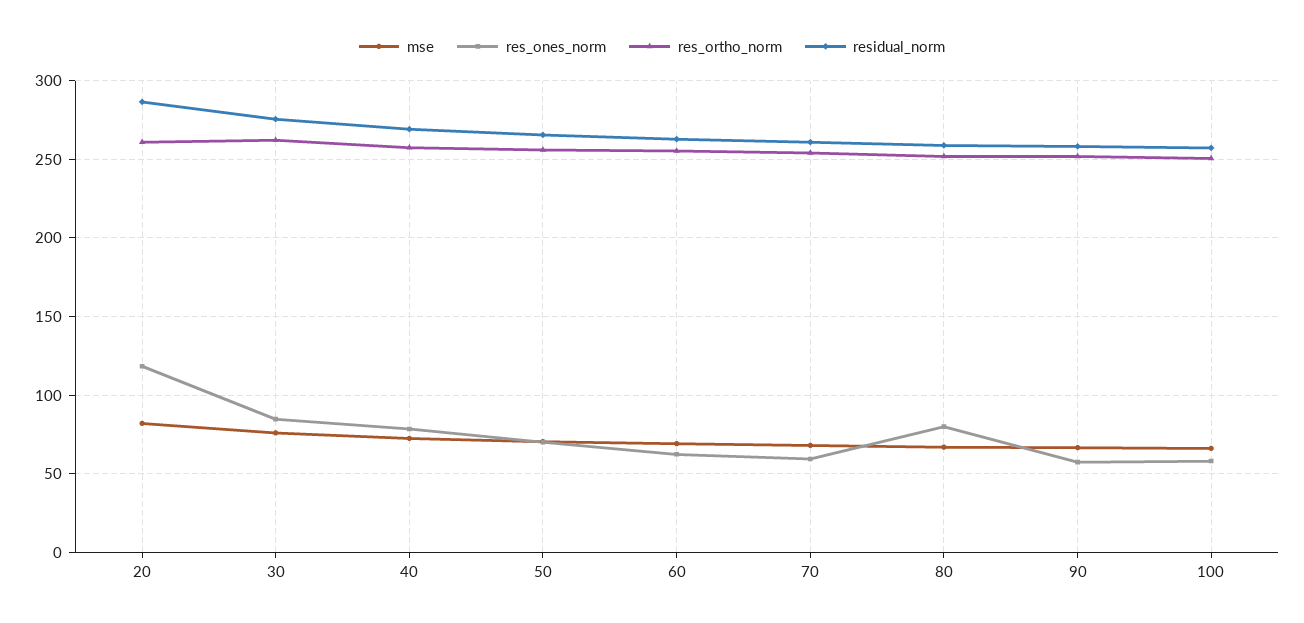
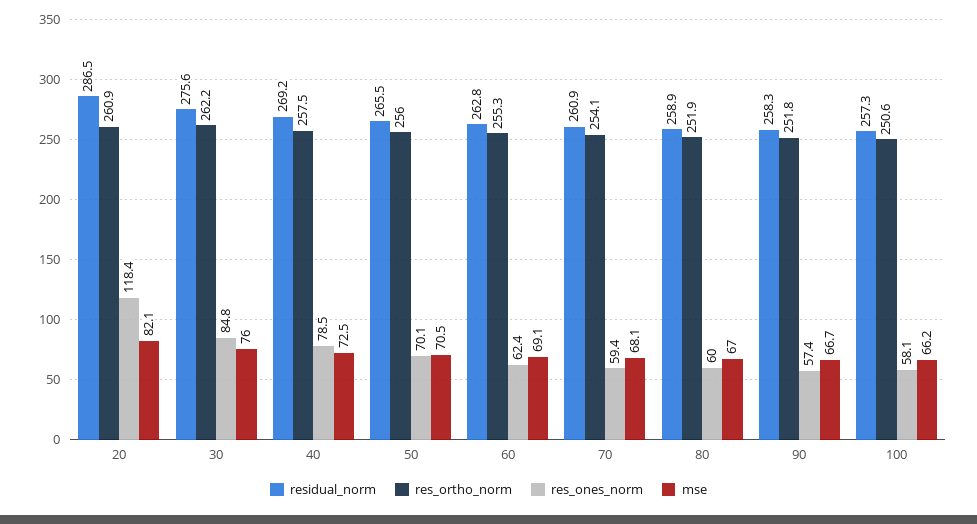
  {
    "mse": {
      "20": 82.1,
      "30": 76,
      "40": 72.5,
      "50": 70.5,
      "60": 69.1,
      "70": 68.1,
      "80": 67,
      "90": 66.7,
      "100": 66.2
    },
    "res_ones_norm": {
      "20": 118.4,
      "30": 84.8,
      "40": 78.5,
      "50": 70.1,
      "60": 62.4,
      "70": 59.4,
-     "80": 80,
+     "80": 60,
      "90": 57.4,
      "100": 58.1
    },
    "res_ortho_norm": {
      "20": 260.9,
      "30": 262.2,
      "40": 257.5,
      "50": 256,
      "60": 255.3,
      "70": 254.1,
      "80": 251.9,
      "90": 251.8,
      "100": 250.6
    },
    "residual_norm": {
      "20": 286.5,
      "30": 275.6,
      "40": 269.2,
      "50": 265.5,
      "60": 262.8,
      "70": 260.9,
      "80": 258.9,
      "90": 258.3,
      "100": 257.3
    }
  }

